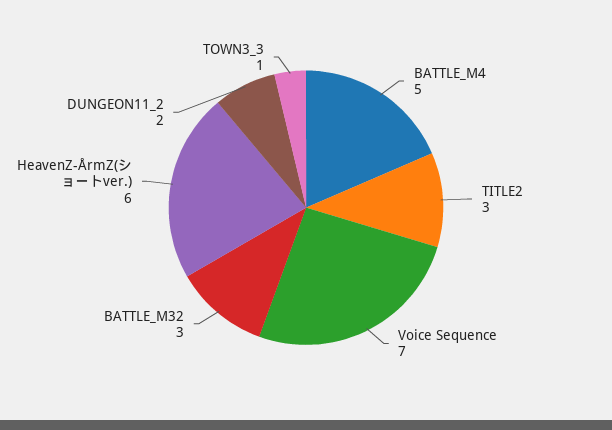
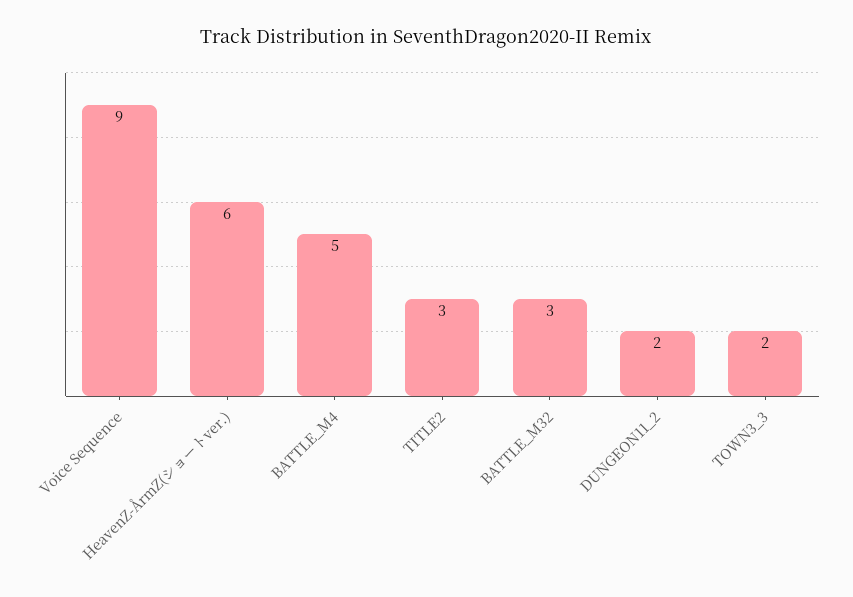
  {
    "BATTLE_M4": 5,
    "TITLE2": 3,
-   "Voice Sequence": 7,
+   "Voice Sequence": 9,
    "BATTLE_M32": 3,
    "HeavenZ-ÅrmZ(ショートver.)": 6,
    "DUNGEON11_2": 2,
-   "TOWN3_3": 1
+   "TOWN3_3": 2
  }

